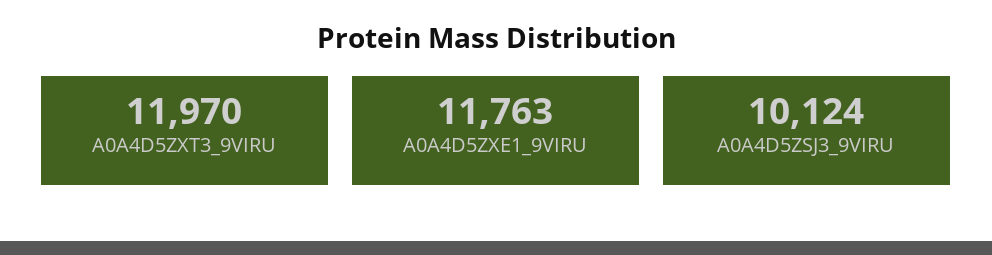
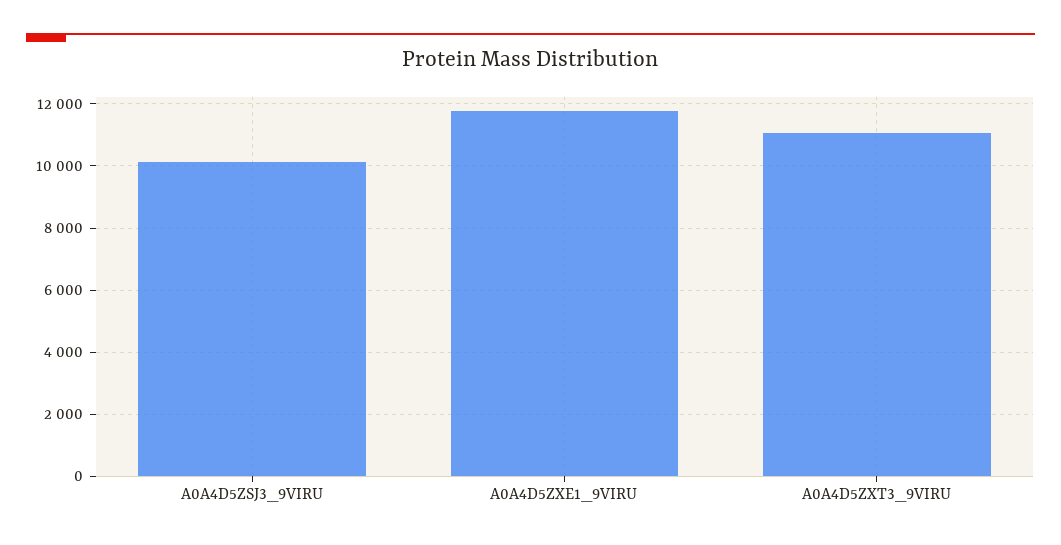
  {
-   "A0A4D5ZXT3_9VIRU": 11970,
+   "A0A4D5ZXT3_9VIRU": 11000,
    "A0A4D5ZXE1_9VIRU": 11763,
    "A0A4D5ZSJ3_9VIRU": 10124
  }

